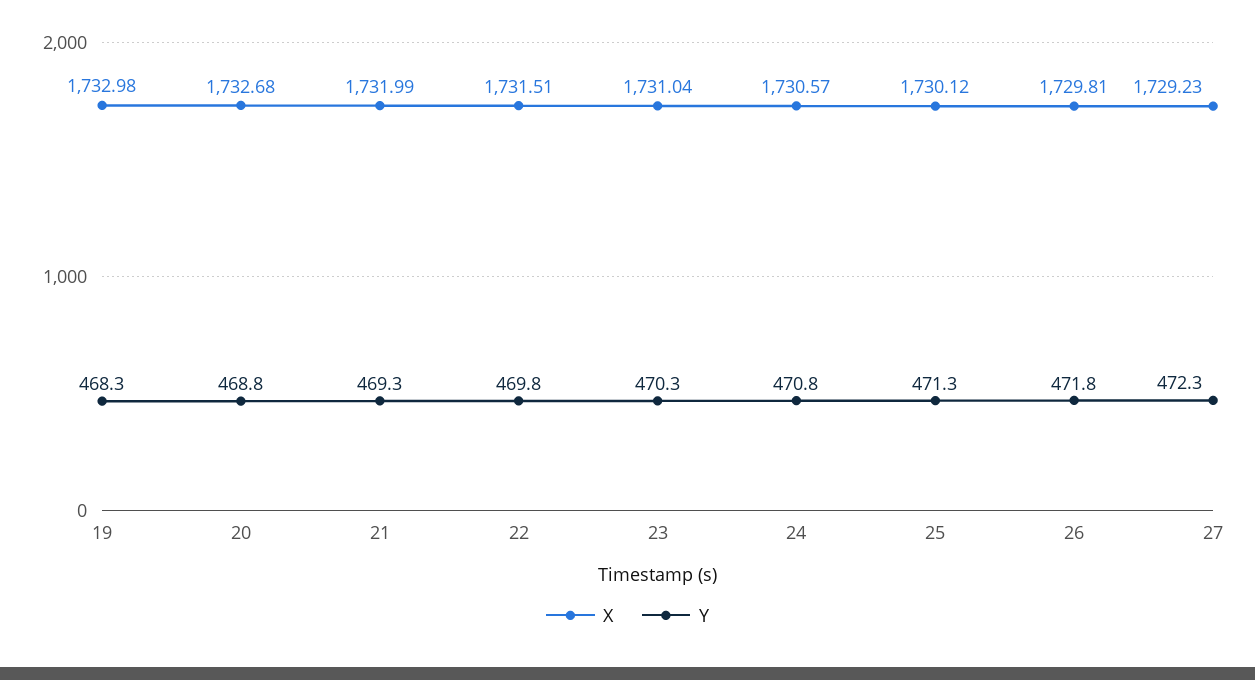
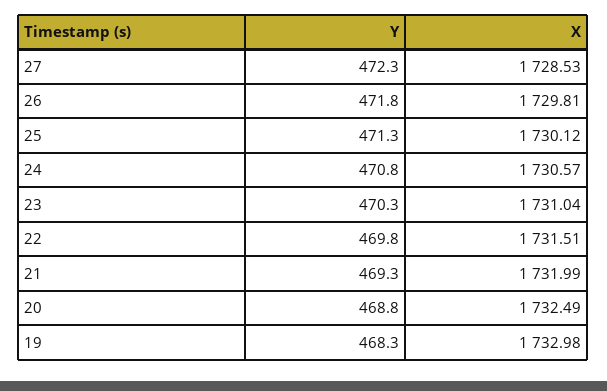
  {
    "X": {
      "19": 1732.98,
-     "20": 1732.68,
+     "20": 1732.49,
      "21": 1731.99,
      "22": 1731.51,
      "23": 1731.04,
      "24": 1730.57,
      "25": 1730.12,
      "26": 1729.81,
-     "27": 1729.23
+     "27": 1728.53
    },
    "Y": {
      "19": 468.3,
      "20": 468.8,
      "21": 469.3,
      "22": 469.8,
      "23": 470.3,
      "24": 470.8,
      "25": 471.3,
      "26": 471.8,
      "27": 472.3
    }
  }

